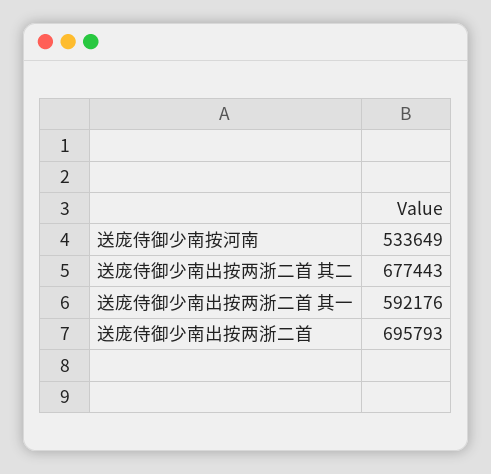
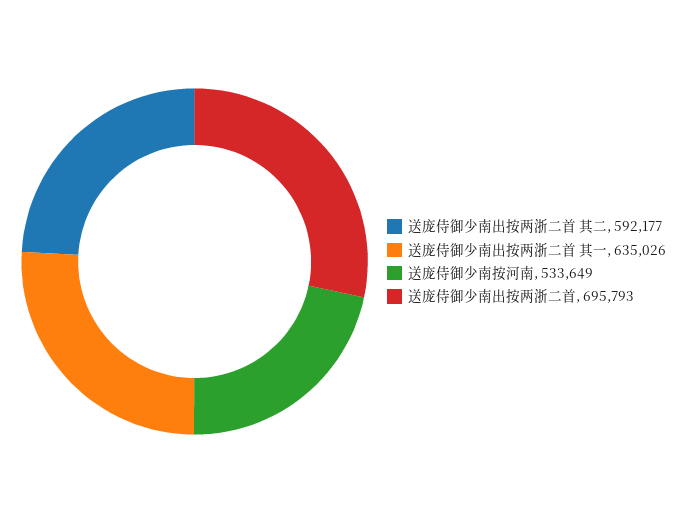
  {
    "送庞侍御少南按河南": 533649,
-   "送庞侍御少南出按两浙二首 其二": 677443,
+   "送庞侍御少南出按两浙二首 其二": 592177,
-   "送庞侍御少南出按两浙二首 其一": 592176,
+   "送庞侍御少南出按两浙二首 其一": 635026,
    "送庞侍御少南出按两浙二首": 695793
  }

